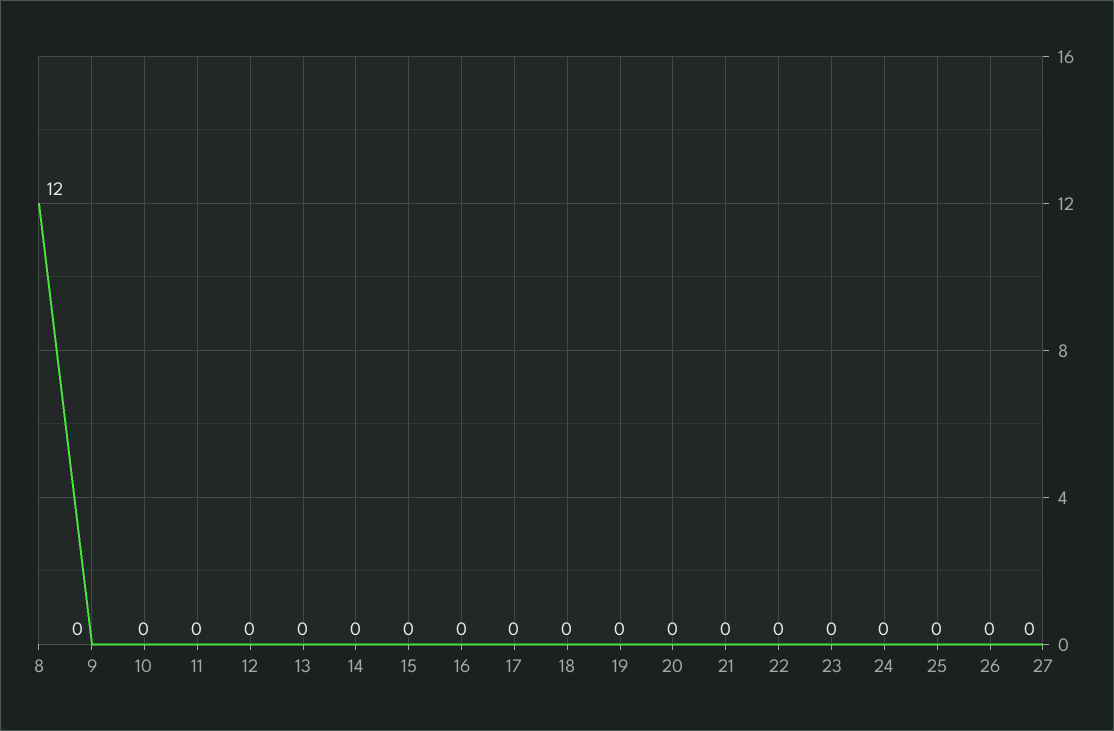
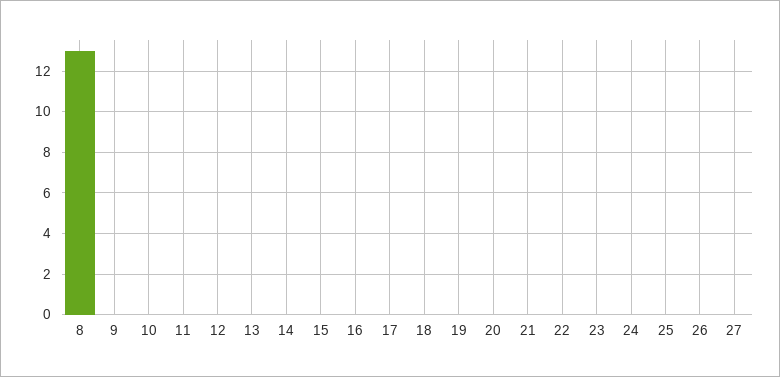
  {
-   "8": 12,
+   "8": 13,
    "9": 0,
    "10": 0,
    "11": 0,
    "12": 0,
    "13": 0,
    "14": 0,
    "15": 0,
    "16": 0,
    "17": 0,
    "18": 0,
    "19": 0,
    "20": 0,
    "21": 0,
    "22": 0,
    "23": 0,
    "24": 0,
    "25": 0,
    "26": 0,
    "27": 0
  }

